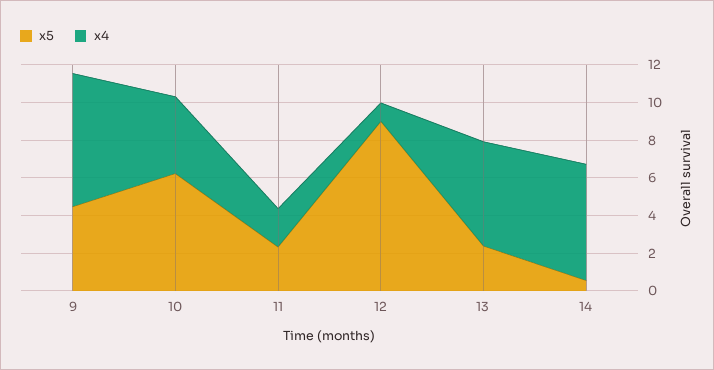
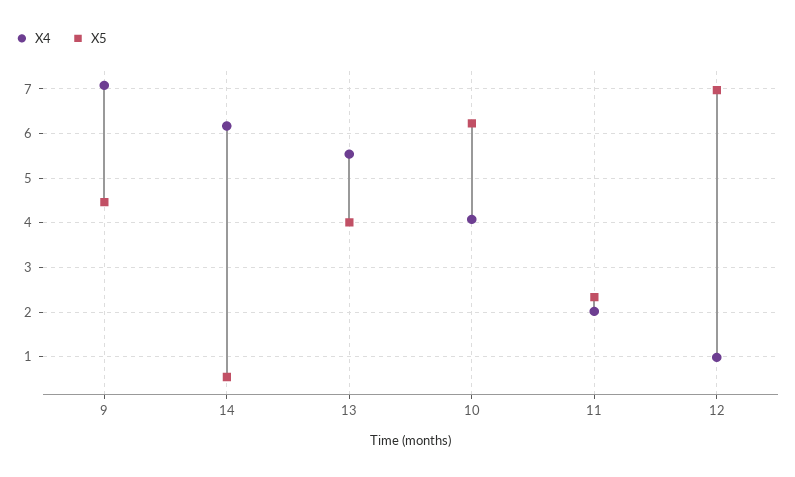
  {
    "x5": {
      "9": 4.4,
      "10": 6.2,
      "11": 2.4,
-     "12": 9,
+     "12": 7,
-     "13": 2.5,
+     "13": 4,
      "14": 0.6
    },
    "x4": {
      "9": 7,
      "10": 4,
      "11": 2,
      "12": 1,
      "13": 5.6,
      "14": 6.2
    }
  }

